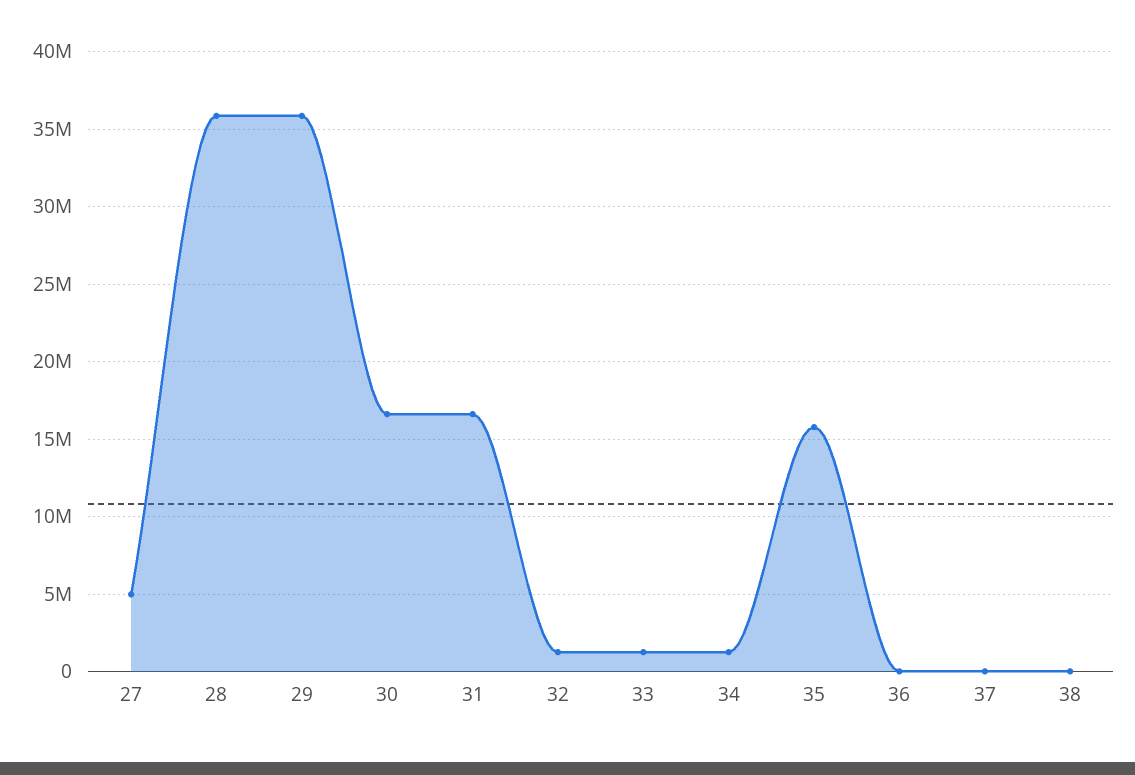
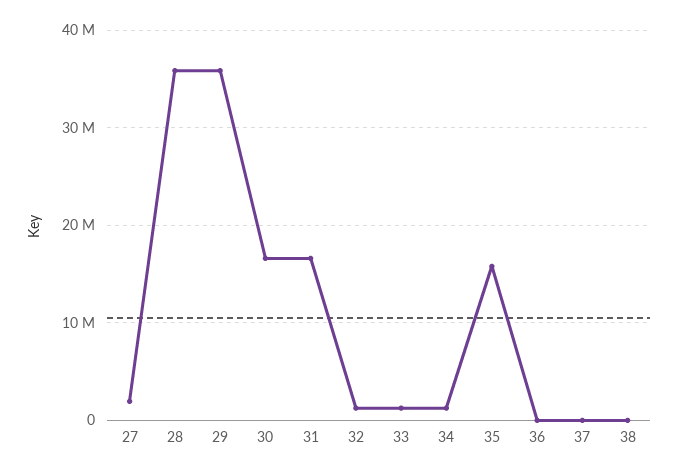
  {
-   "27": 5000000,
+   "27": 2000000,
    "28": 36000000,
    "29": 36000000,
    "30": 16500000,
    "31": 16500000,
    "32": 1500000,
    "33": 1500000,
    "34": 1500000,
    "35": 16000000,
    "36": 0,
    "37": 0,
    "38": 0
  }

